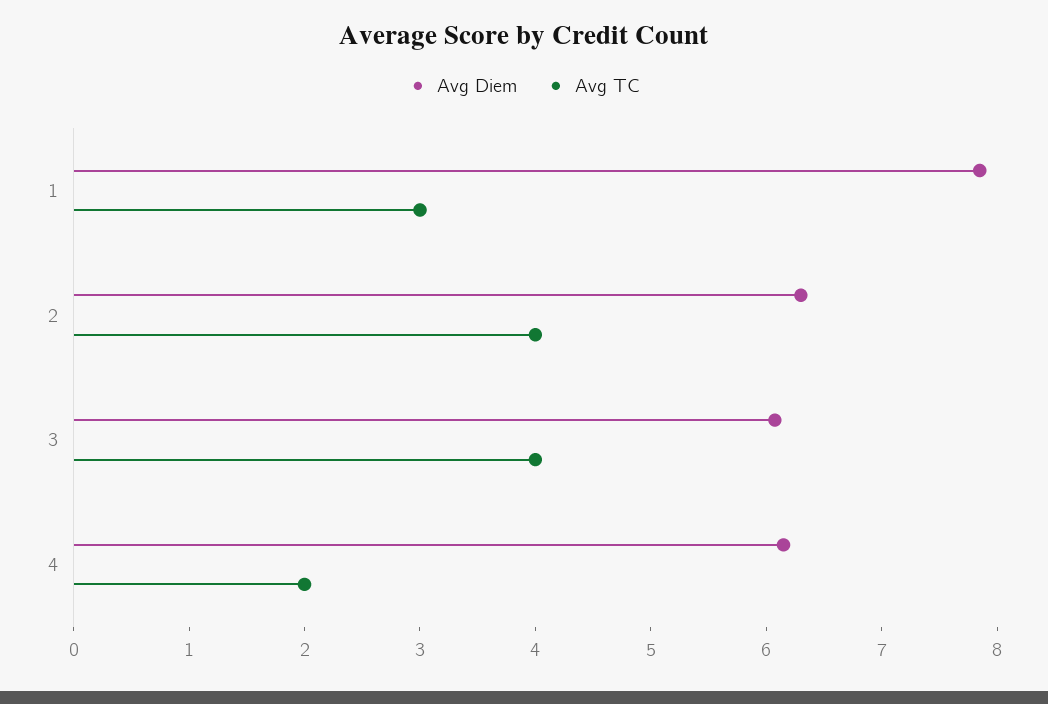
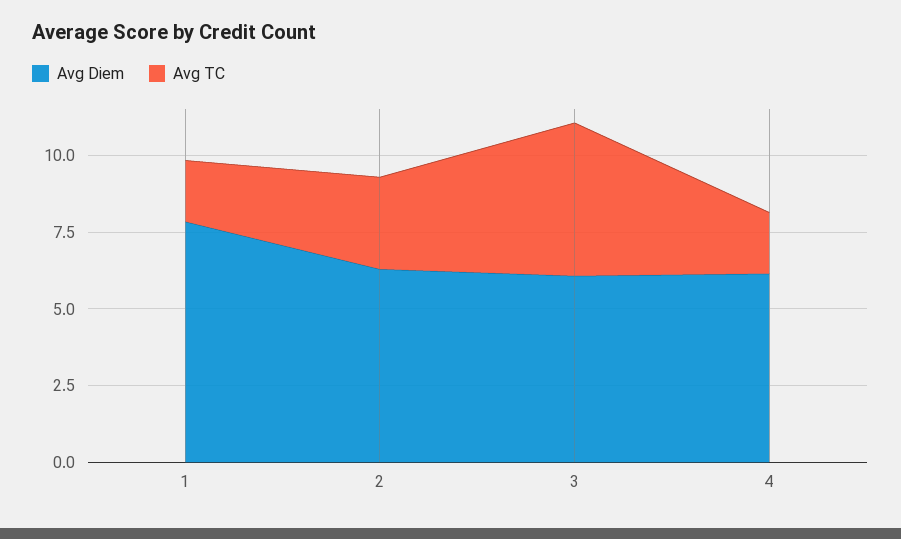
  {
    "Avg Diem": {
      "1": 7.8,
      "2": 6.4,
      "3": 6,
      "4": 6.2
    },
    "Avg TC": {
-     "1": 3,
+     "1": 2,
-     "2": 4,
+     "2": 3,
-     "3": 4,
+     "3": 5,
      "4": 2
    }
  }

